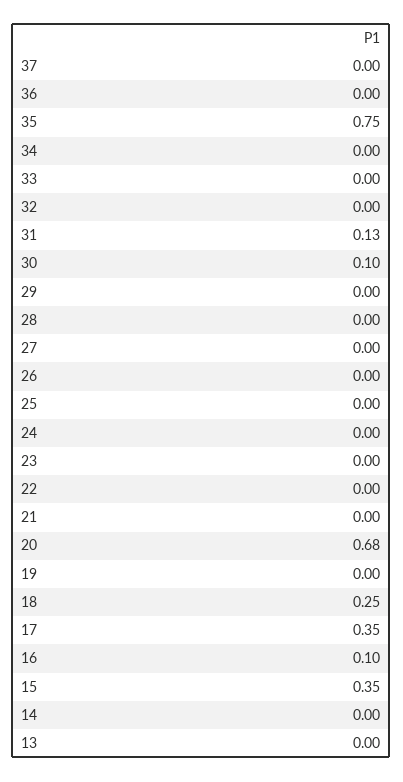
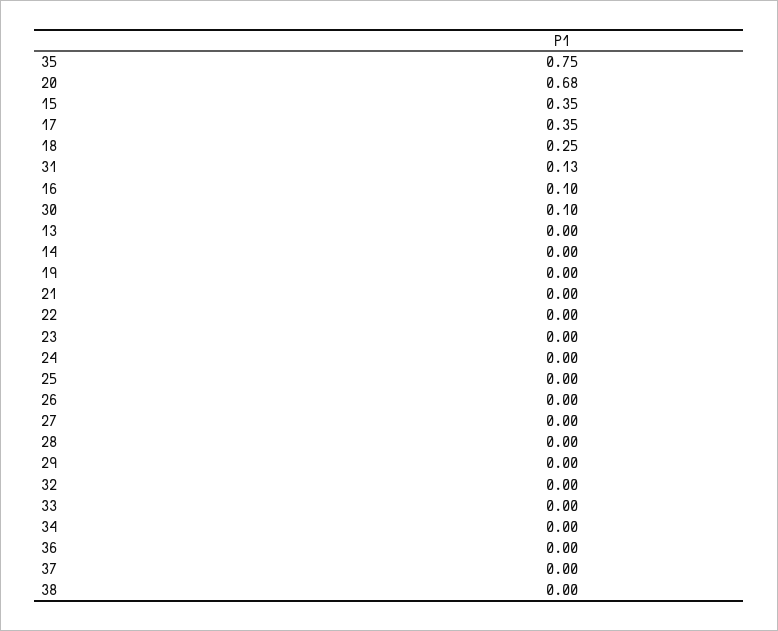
  {
    "37": 0,
    "36": 0,
    "35": 0.75,
    "34": 0,
    "33": 0,
    "32": 0,
    "31": 0.13,
    "30": 0.1,
    "29": 0,
    "28": 0,
    "27": 0,
    "26": 0,
    "25": 0,
    "24": 0,
    "23": 0,
    "22": 0,
    "21": 0,
    "20": 0.68,
    "19": 0,
    "18": 0.25,
    "17": 0.35,
    "16": 0.1,
    "15": 0.35,
    "14": 0,
-   "13": 0
+   "13": 0,
+   "38": 0
  }

